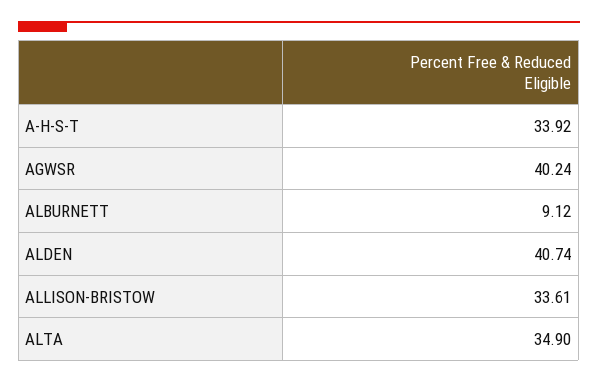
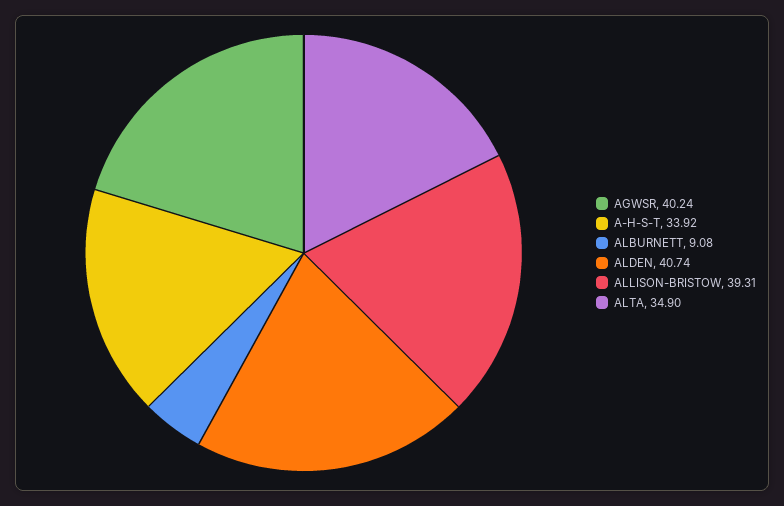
  {
    "A-H-S-T": 33.92,
    "AGWSR": 40.24,
-   "ALBURNETT": 9.12,
+   "ALBURNETT": 9.08,
    "ALDEN": 40.74,
-   "ALLISON-BRISTOW": 33.61,
+   "ALLISON-BRISTOW": 39.31,
    "ALTA": 34.9
  }

